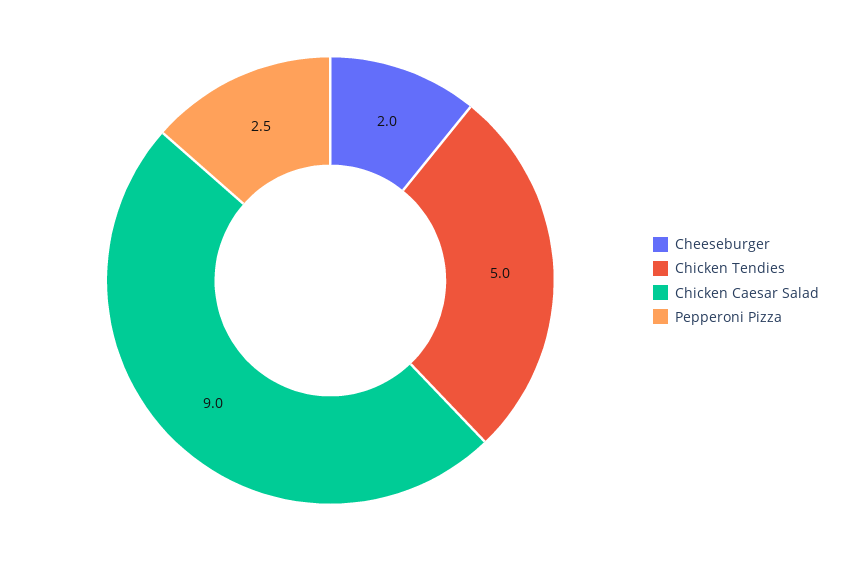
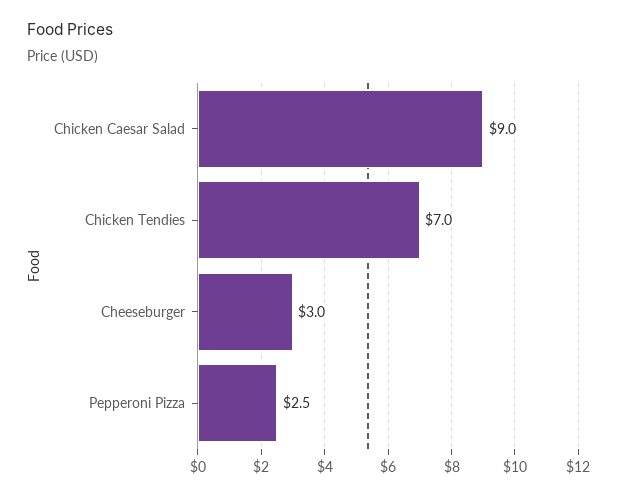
  {
-   "Cheeseburger": 2,
+   "Cheeseburger": 3,
-   "Chicken Tendies": 5,
+   "Chicken Tendies": 7,
    "Chicken Caesar Salad": 9,
    "Pepperoni Pizza": 2.5
  }

